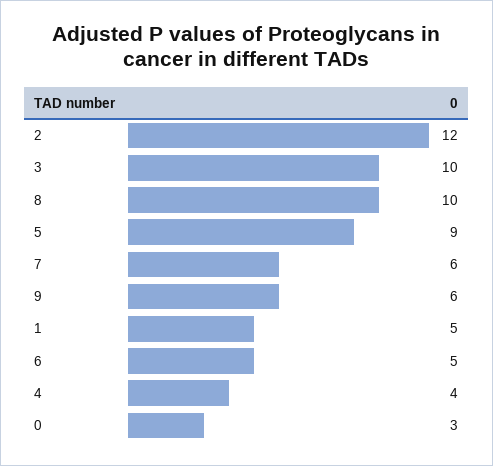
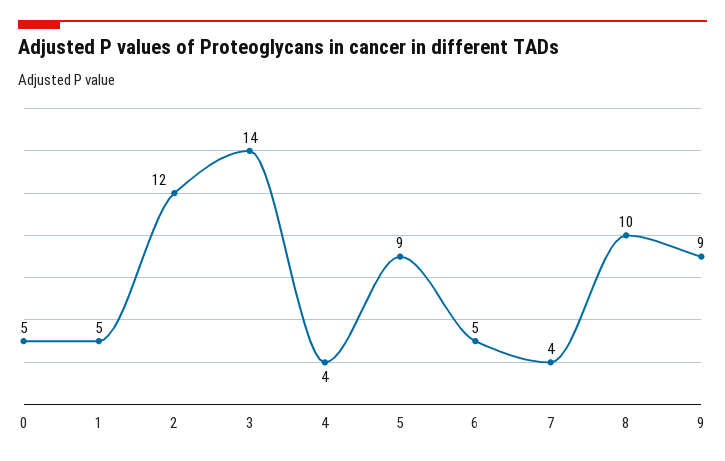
  {
    "2": 12,
-   "3": 10,
+   "3": 14,
    "8": 10,
    "5": 9,
-   "7": 6,
+   "7": 4,
-   "9": 6,
+   "9": 9,
    "1": 5,
    "6": 5,
    "4": 4,
-   "0": 3
+   "0": 5
  }

